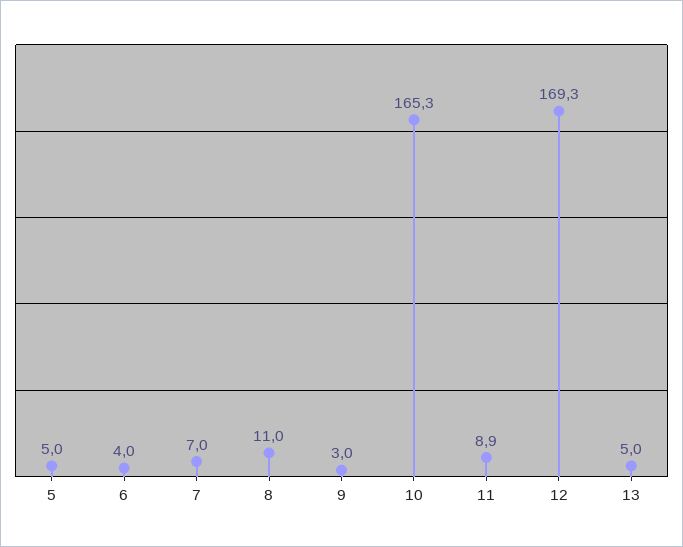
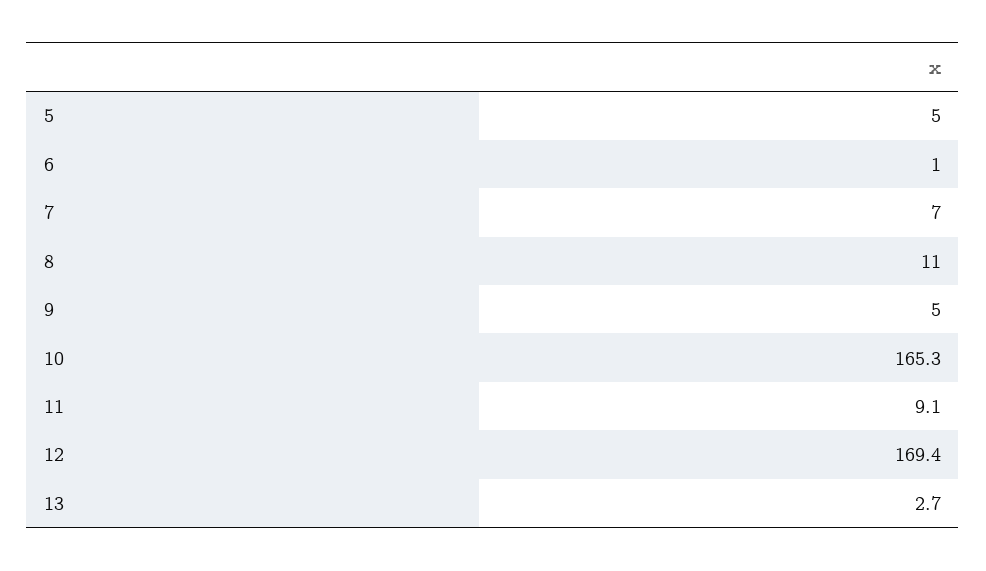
  {
    "5": 5,
-   "6": 4,
+   "6": 1,
    "7": 7,
    "8": 11,
-   "9": 3,
+   "9": 5,
    "10": 165.3,
-   "11": 8.9,
+   "11": 9.1,
-   "12": 169.3,
+   "12": 169.4,
-   "13": 5
+   "13": 2.7
  }

